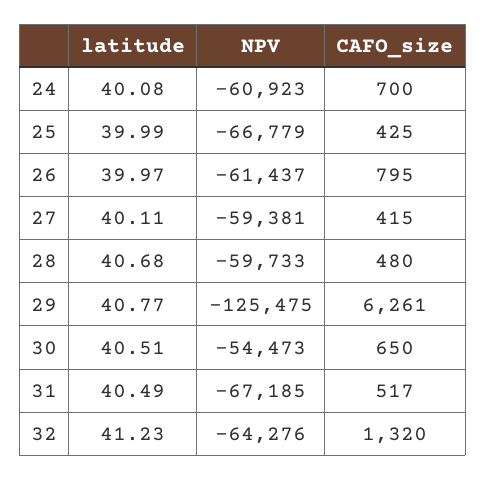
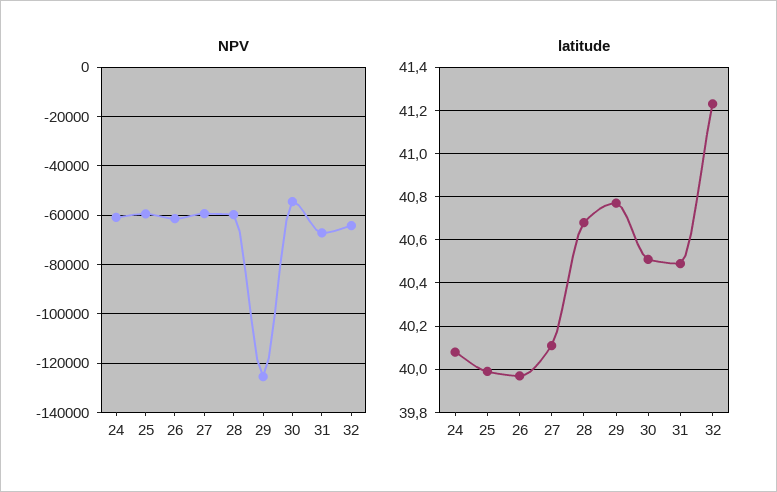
  {
    "latitude": {
      "24": 40.08,
      "25": 39.99,
      "26": 39.97,
      "27": 40.11,
      "28": 40.68,
      "29": 40.77,
      "30": 40.51,
      "31": 40.49,
      "32": 41.23
    },
    "NPV": {
      "24": -60923,
-     "25": -66779,
+     "25": -60000,
      "26": -61437,
      "27": -59381,
      "28": -59733,
      "29": -125475,
      "30": -54473,
      "31": -67185,
      "32": -64276
-   },
+   }
-   "CAFO_size": {
-     "24": 700,
-     "25": 425,
-     "26": 795,
-     "27": 415,
-     "28": 480,
-     "29": 6261,
-     "30": 650,
-     "31": 517,
-     "32": 1320
-   }
  }

